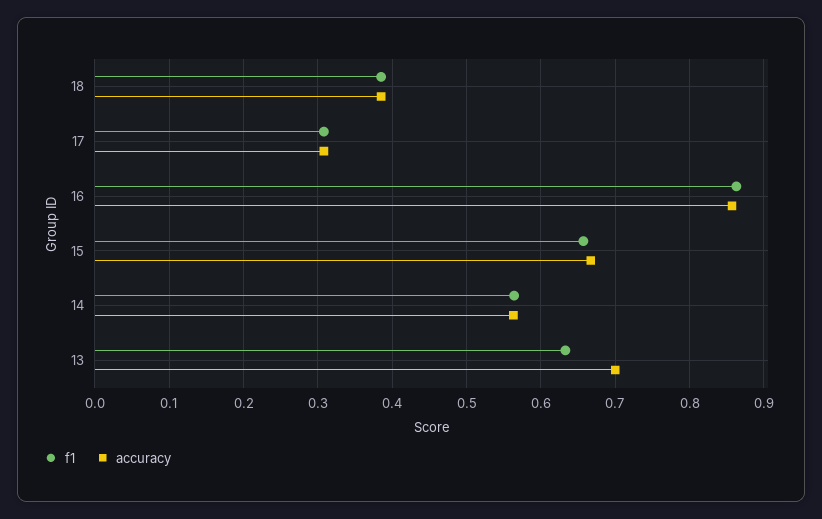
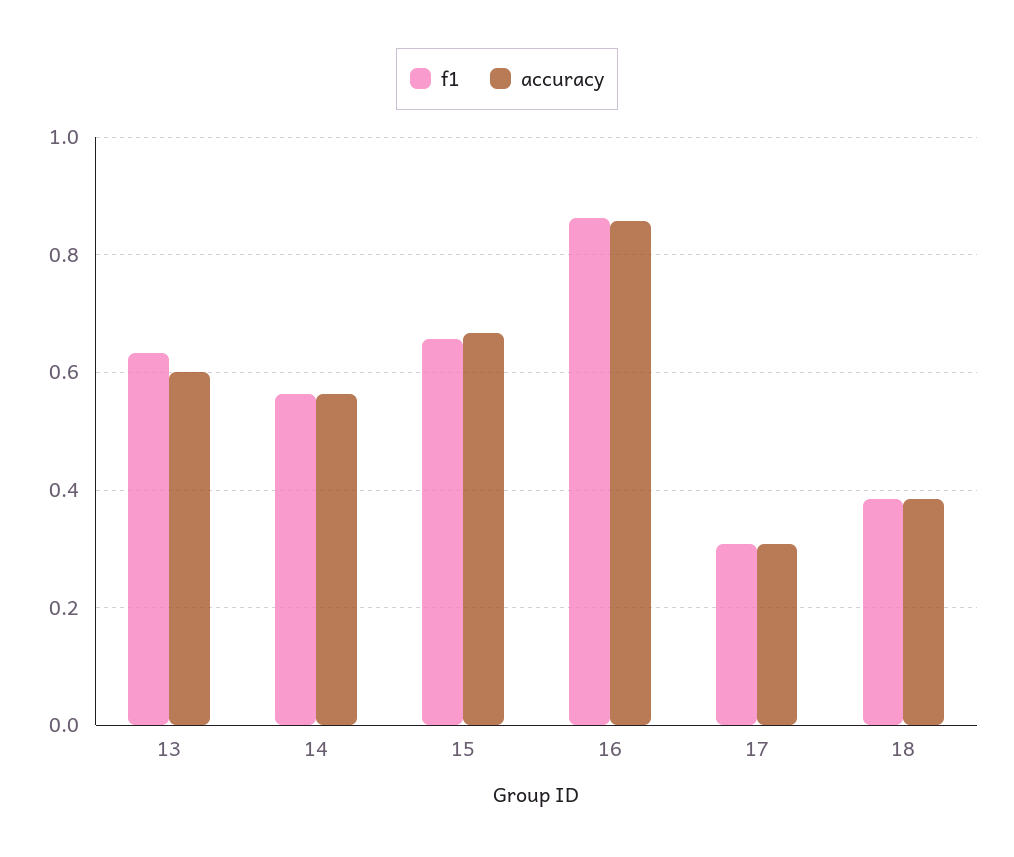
  {
    "f1": {
      "18": 0.39,
      "17": 0.31,
      "16": 0.86,
      "15": 0.66,
      "14": 0.56,
      "13": 0.63
    },
    "accuracy": {
      "18": 0.39,
      "17": 0.31,
      "16": 0.86,
      "15": 0.67,
      "14": 0.56,
-     "13": 0.7
+     "13": 0.6
    }
  }

